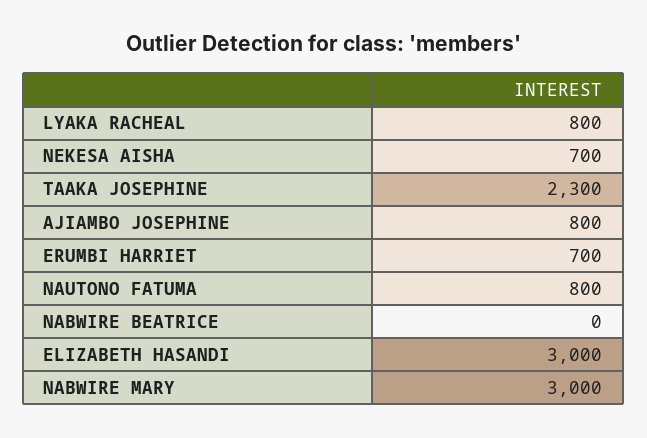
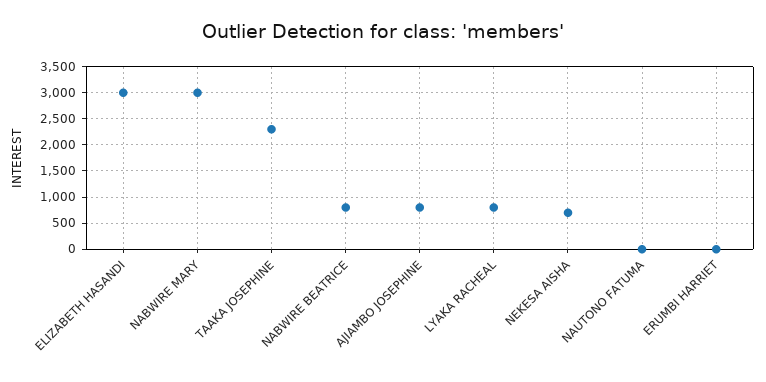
  {
    "LYAKA RACHEAL": 800,
    "NEKESA AISHA": 700,
    "TAAKA JOSEPHINE": 2300,
    "AJIAMBO JOSEPHINE": 800,
-   "ERUMBI HARRIET": 700,
+   "ERUMBI HARRIET": 0,
-   "NAUTONO FATUMA": 800,
+   "NAUTONO FATUMA": 0,
-   "NABWIRE BEATRICE": 0,
+   "NABWIRE BEATRICE": 750,
    "ELIZABETH HASANDI": 3000,
    "NABWIRE MARY": 3000
  }

